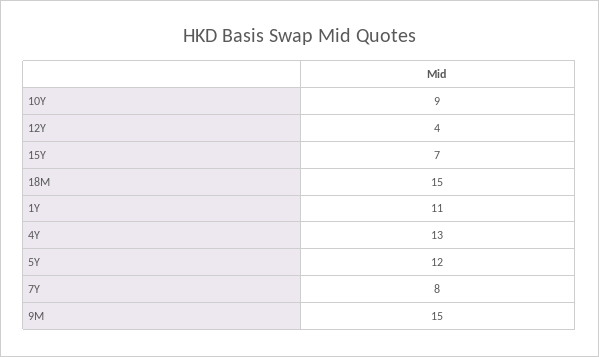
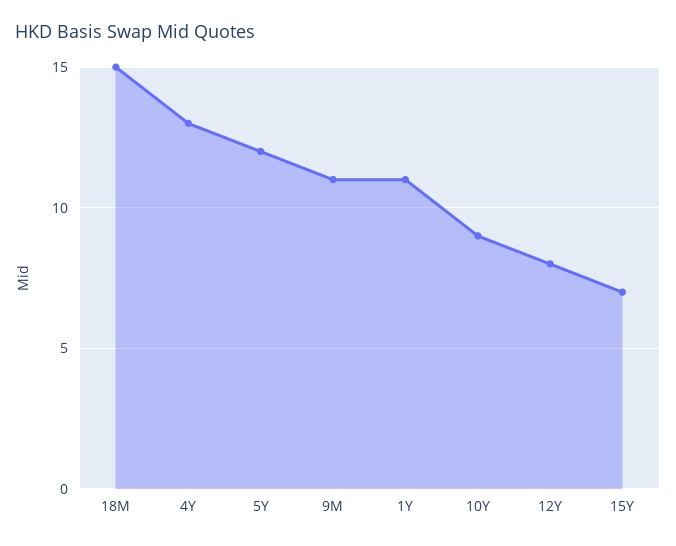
  {
    "10Y": 9,
-   "12Y": 4,
+   "12Y": 8,
    "15Y": 7,
    "18M": 15,
    "1Y": 11,
    "4Y": 13,
    "5Y": 12,
-   "7Y": 8,
-   "9M": 15
+   "9M": 11
  }

